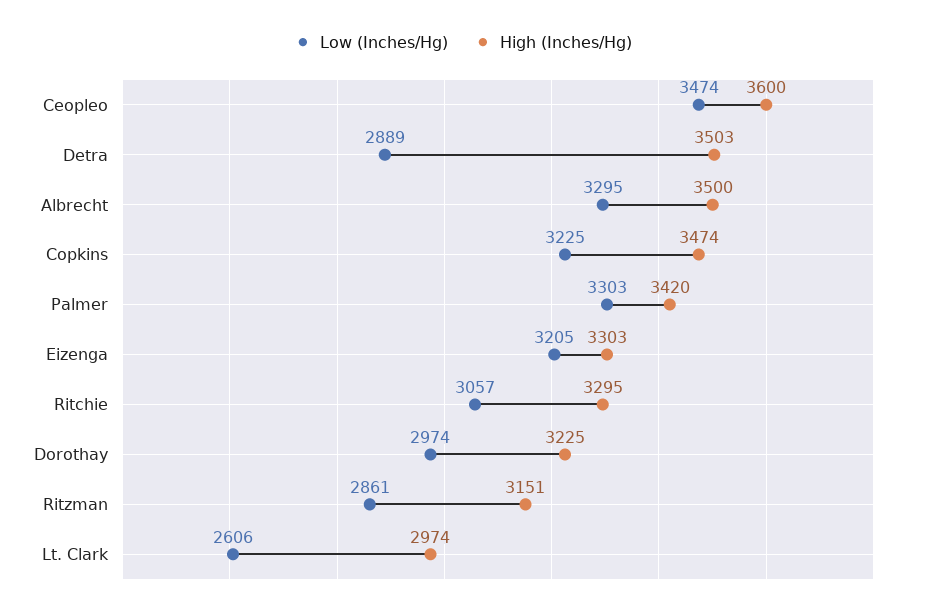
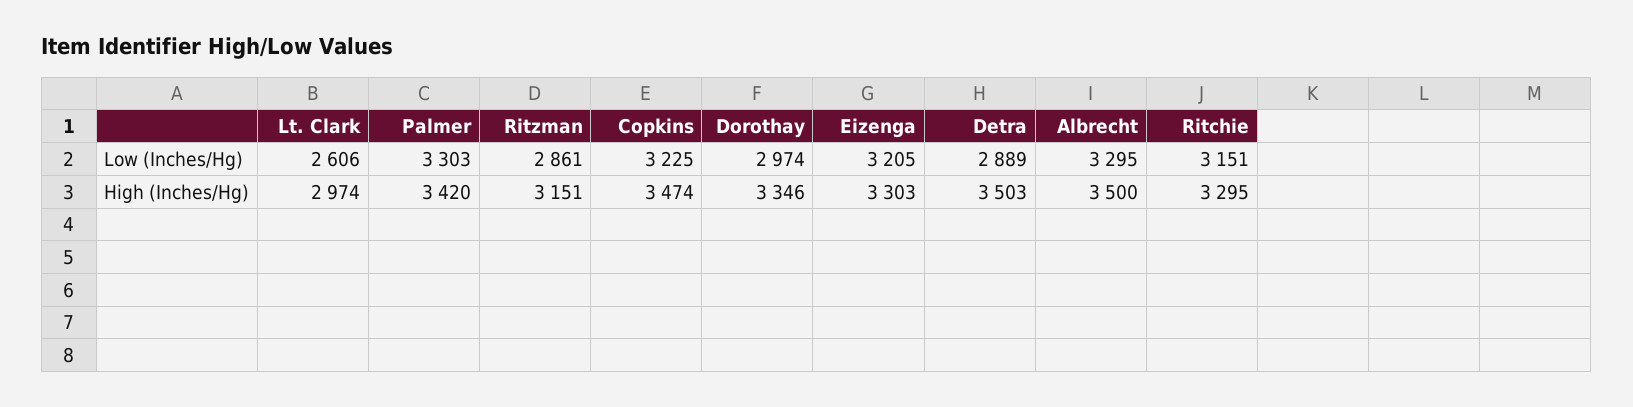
  {
    "Low (Inches/Hg)": {
-     "Ceopleo": 3474,
      "Detra": 2889,
      "Albrecht": 3295,
      "Copkins": 3225,
      "Palmer": 3303,
      "Eizenga": 3205,
-     "Ritchie": 3057,
+     "Ritchie": 3151,
      "Dorothay": 2974,
      "Ritzman": 2861,
      "Lt. Clark": 2606
    },
    "High (Inches/Hg)": {
-     "Ceopleo": 3600,
      "Detra": 3503,
      "Albrecht": 3500,
      "Copkins": 3474,
      "Palmer": 3420,
      "Eizenga": 3303,
      "Ritchie": 3295,
-     "Dorothay": 3225,
+     "Dorothay": 3346,
      "Ritzman": 3151,
      "Lt. Clark": 2974
    }
  }

